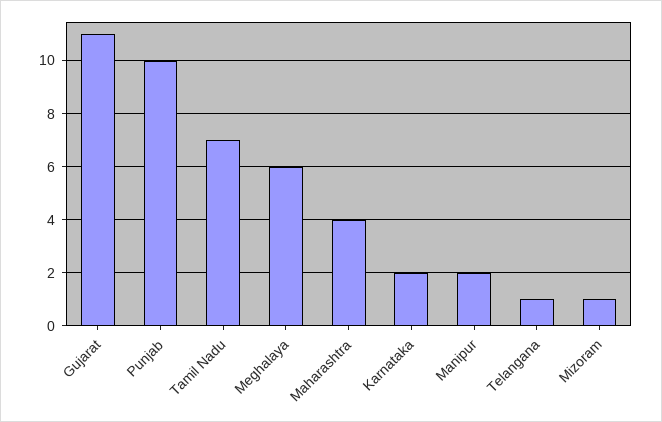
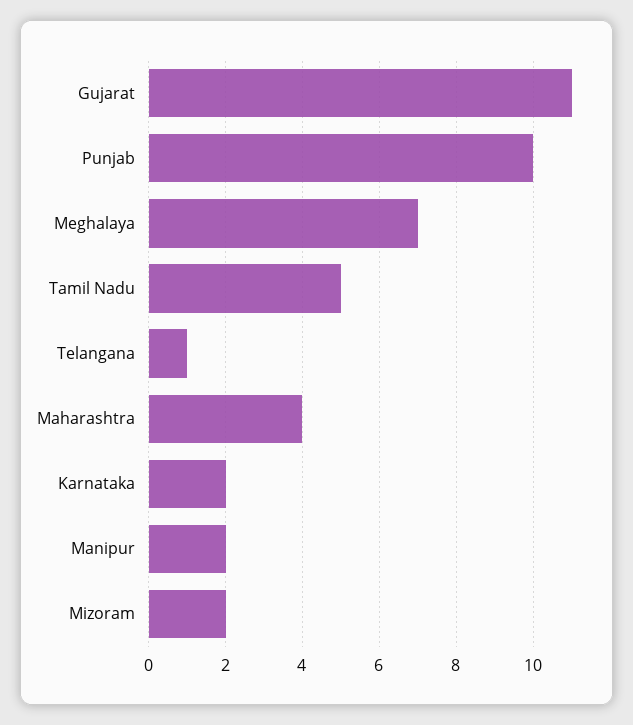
  {
    "Gujarat": 11,
    "Punjab": 10,
-   "Tamil Nadu": 7,
+   "Tamil Nadu": 5,
-   "Meghalaya": 6,
+   "Meghalaya": 7,
    "Maharashtra": 4,
    "Karnataka": 2,
    "Manipur": 2,
    "Telangana": 1,
-   "Mizoram": 1
+   "Mizoram": 2
  }

